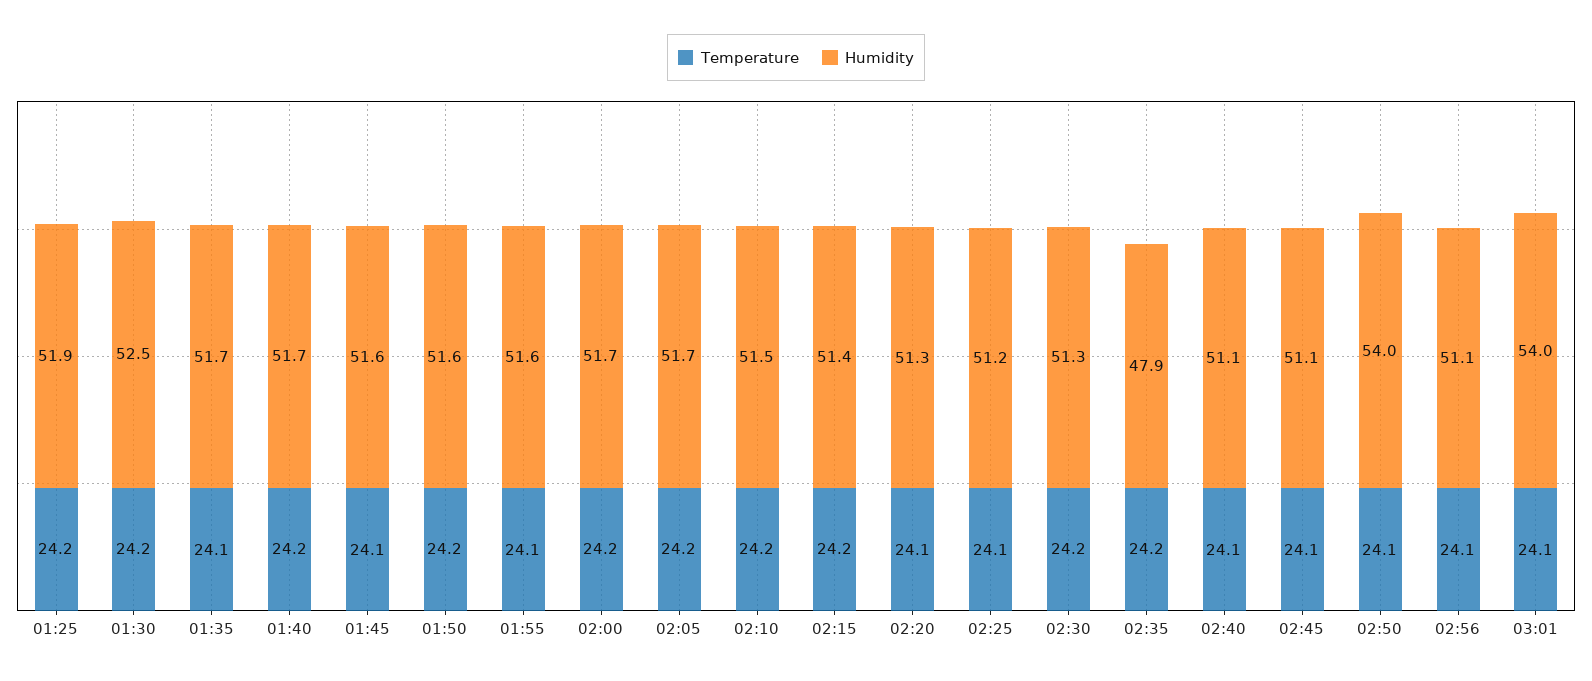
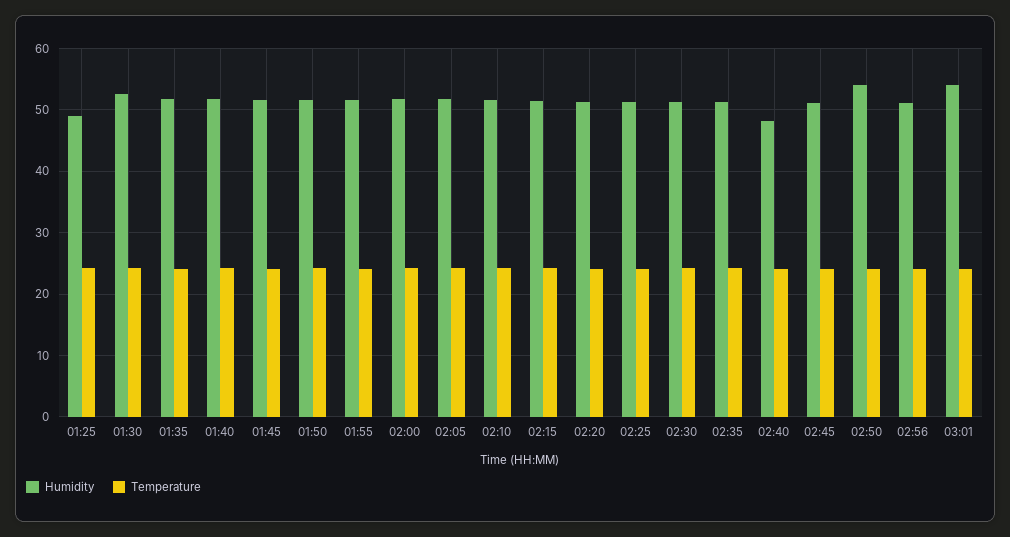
  {
    "Temperature": {
      "01:25": 24.2,
      "01:30": 24.2,
      "01:35": 24.1,
      "01:40": 24.2,
      "01:45": 24.1,
      "01:50": 24.2,
      "01:55": 24.1,
      "02:00": 24.2,
      "02:05": 24.2,
      "02:10": 24.2,
      "02:15": 24.2,
      "02:20": 24.1,
      "02:25": 24.1,
      "02:30": 24.2,
      "02:35": 24.2,
      "02:40": 24.1,
      "02:45": 24.1,
      "02:50": 24.1,
      "02:56": 24.1,
      "03:01": 24.1
    },
    "Humidity": {
-     "01:25": 51.9,
+     "01:25": 49,
      "01:30": 52.5,
      "01:35": 51.7,
      "01:40": 51.7,
      "01:45": 51.6,
      "01:50": 51.6,
      "01:55": 51.6,
      "02:00": 51.7,
      "02:05": 51.7,
      "02:10": 51.5,
      "02:15": 51.4,
      "02:20": 51.3,
      "02:25": 51.2,
      "02:30": 51.3,
-     "02:35": 47.9,
+     "02:35": 51,
-     "02:40": 51.1,
+     "02:40": 48,
      "02:45": 51.1,
      "02:50": 54,
      "02:56": 51.1,
      "03:01": 54
    }
  }

